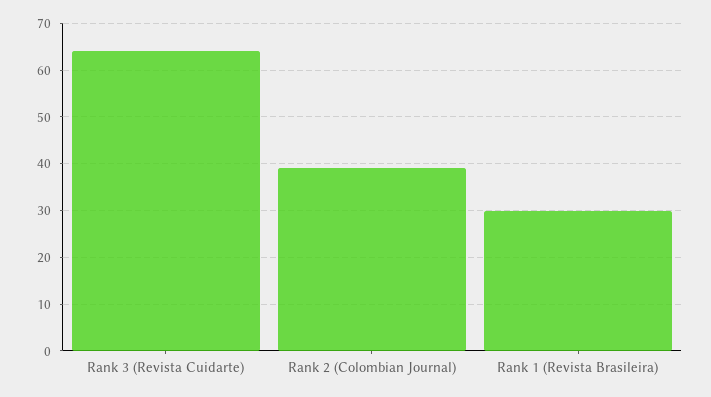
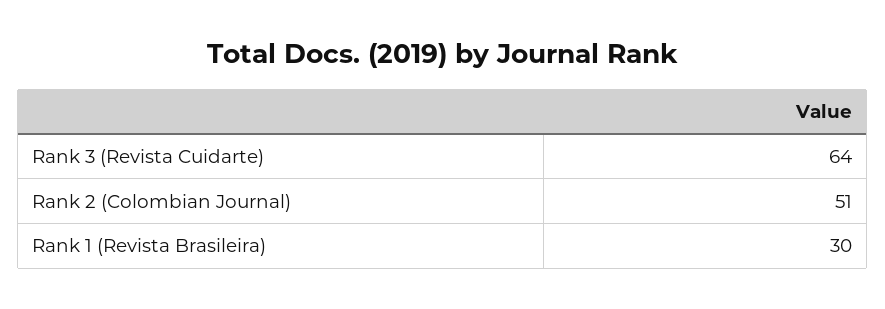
  {
    "Rank 3 (Revista Cuidarte)": 64,
-   "Rank 2 (Colombian Journal)": 40,
+   "Rank 2 (Colombian Journal)": 51,
    "Rank 1 (Revista Brasileira)": 30
  }

